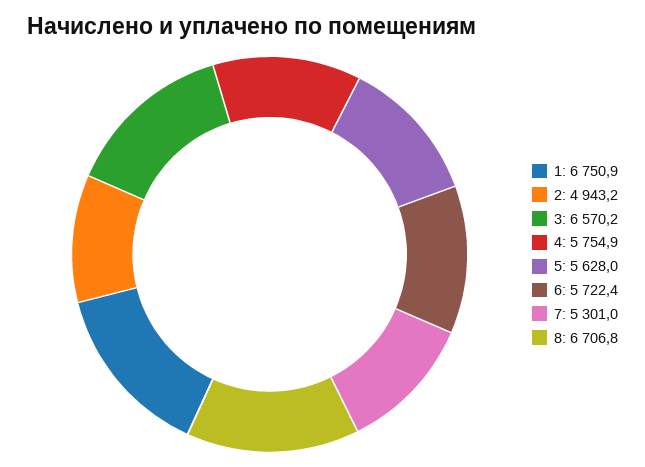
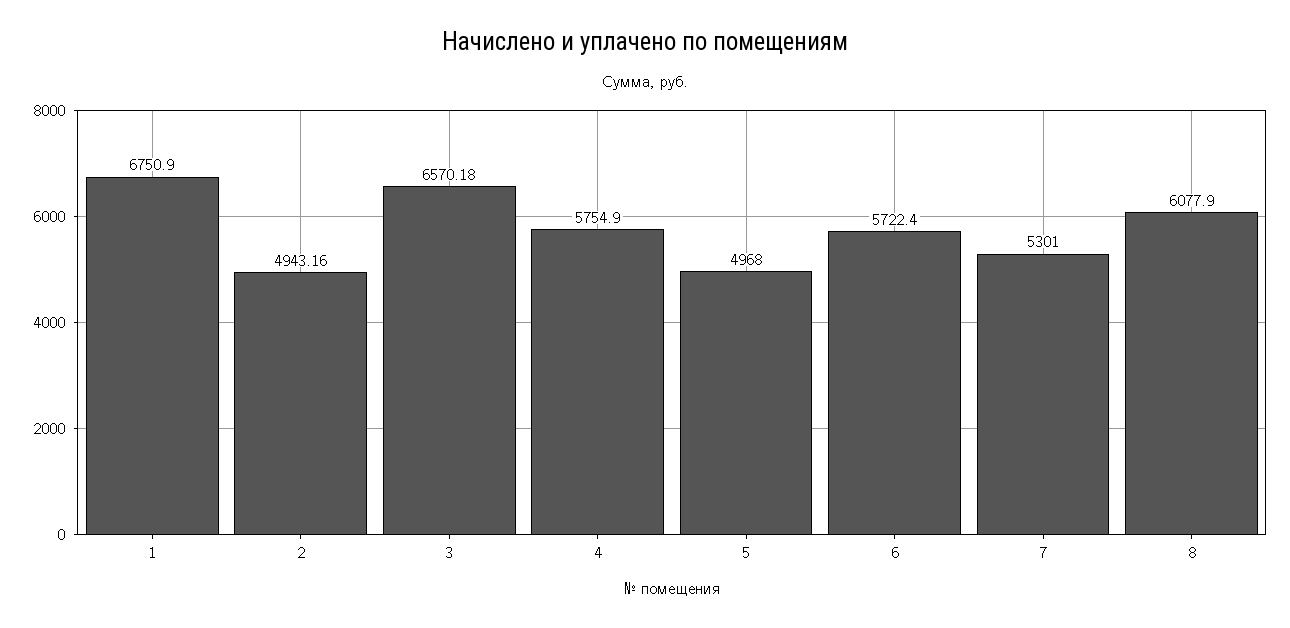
  {
    "1": 6750.9,
    "2": 4943.16,
    "3": 6570.18,
    "4": 5754.9,
-   "5": 5628,
+   "5": 4968,
    "6": 5722.4,
    "7": 5301,
-   "8": 6706.8
+   "8": 6077.9
  }

